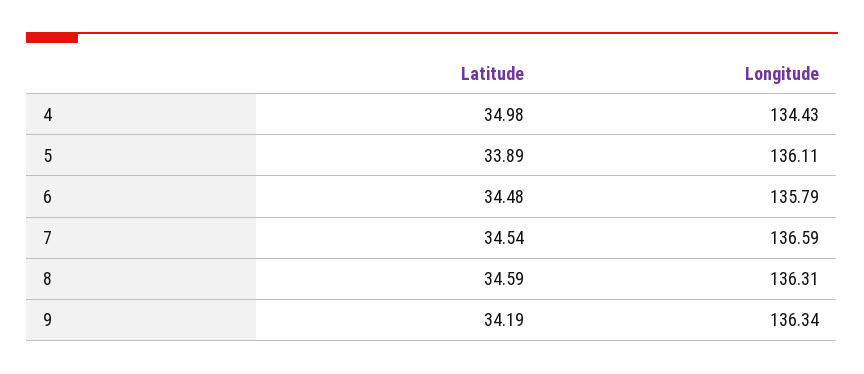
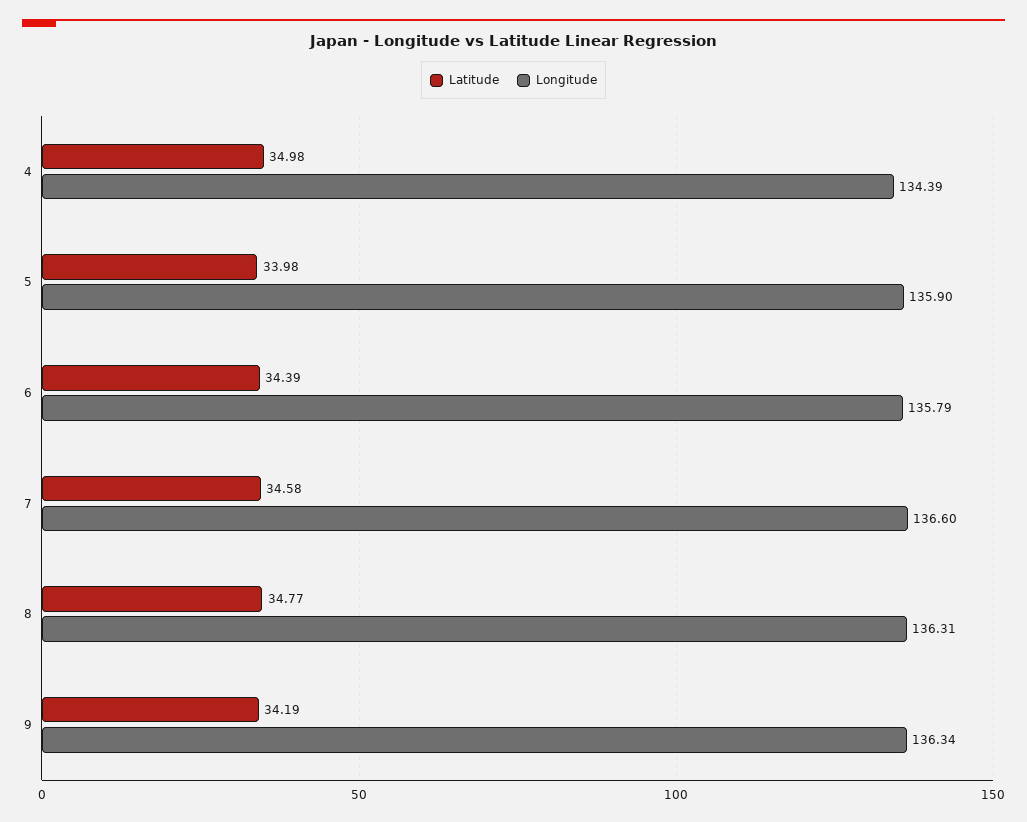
  {
    "Latitude": {
      "4": 34.98,
-     "5": 33.89,
+     "5": 33.98,
-     "6": 34.48,
+     "6": 34.39,
-     "7": 34.54,
+     "7": 34.58,
-     "8": 34.59,
+     "8": 34.77,
      "9": 34.19
    },
    "Longitude": {
-     "4": 134.43,
+     "4": 134.39,
-     "5": 136.11,
+     "5": 135.9,
      "6": 135.79,
-     "7": 136.59,
+     "7": 136.6,
      "8": 136.31,
      "9": 136.34
    }
  }

